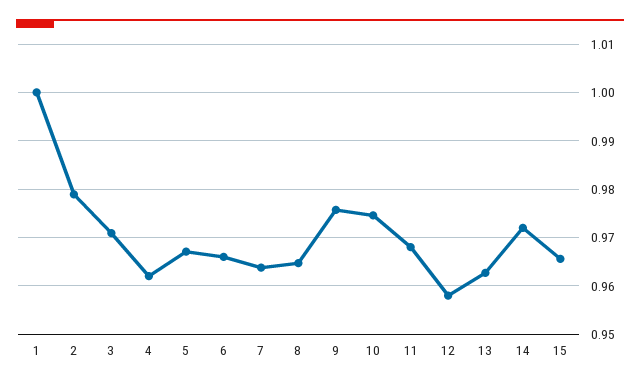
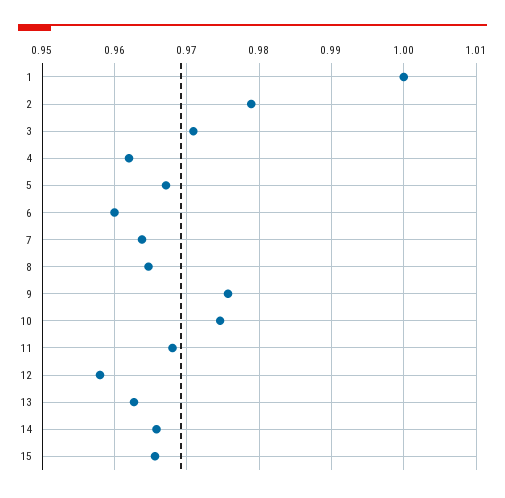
  {
    "1": 1,
    "2": 0.979,
    "3": 0.971,
    "4": 0.962,
    "5": 0.967,
-   "6": 0.966,
+   "6": 0.96,
    "7": 0.964,
    "8": 0.965,
    "9": 0.976,
    "10": 0.975,
    "11": 0.968,
    "12": 0.958,
    "13": 0.963,
-   "14": 0.972,
+   "14": 0.966,
    "15": 0.966
  }

